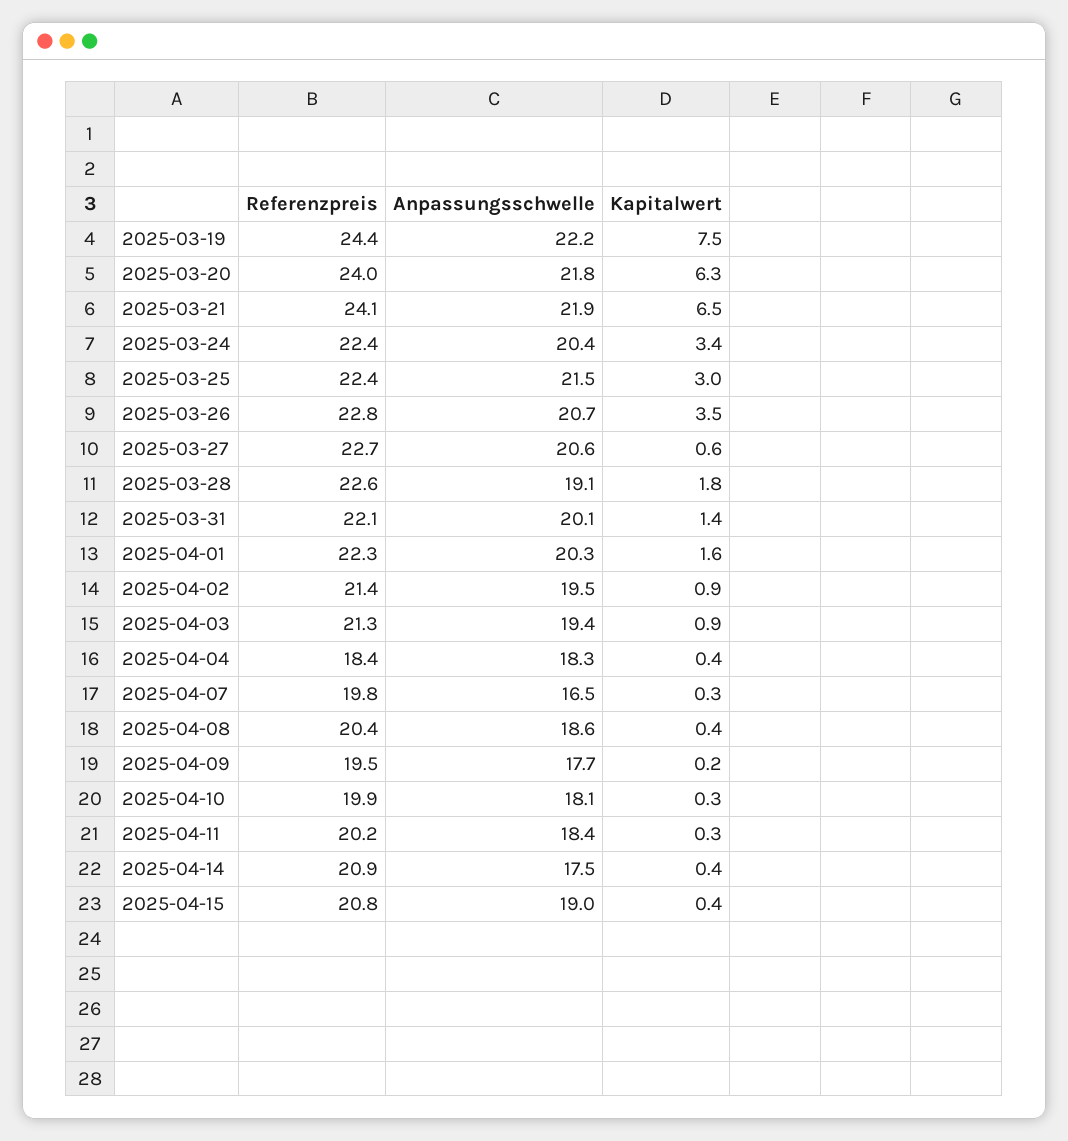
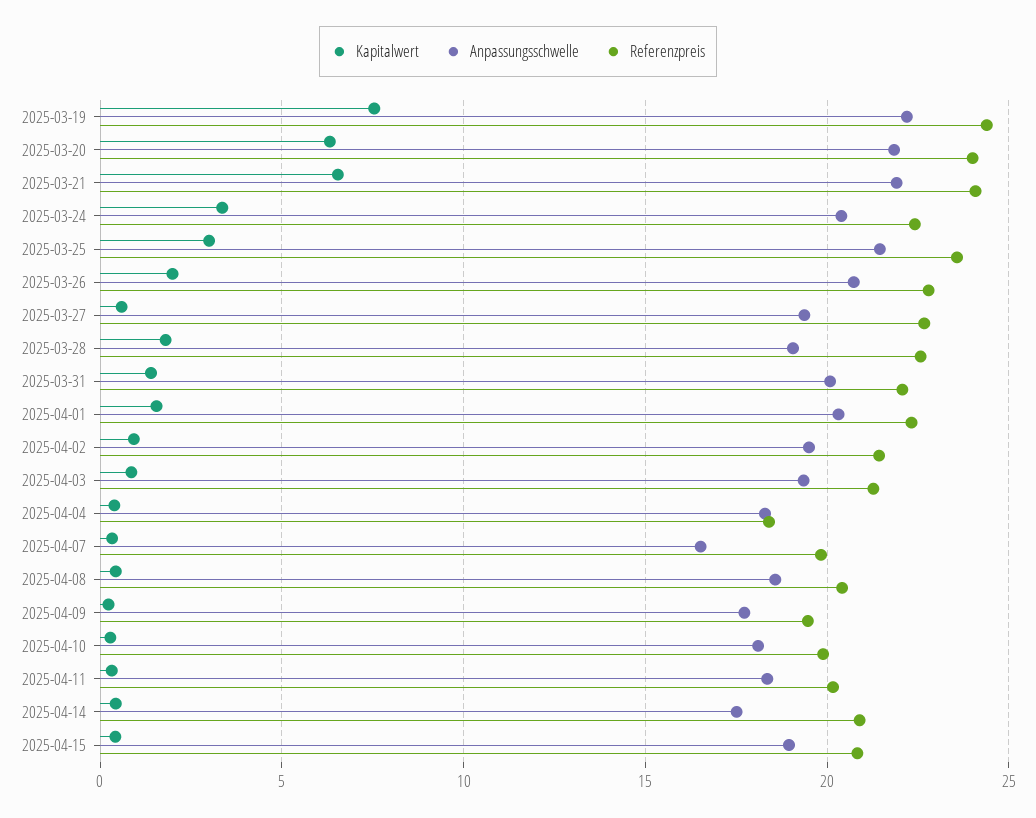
  {
    "Referenzpreis": {
      "2025-03-19": 24.4,
      "2025-03-20": 24,
      "2025-03-21": 24.1,
      "2025-03-24": 22.4,
-     "2025-03-25": 22.4,
+     "2025-03-25": 23.5,
      "2025-03-26": 22.8,
      "2025-03-27": 22.7,
      "2025-03-28": 22.6,
      "2025-03-31": 22.1,
      "2025-04-01": 22.3,
      "2025-04-02": 21.4,
      "2025-04-03": 21.3,
      "2025-04-04": 18.4,
      "2025-04-07": 19.8,
      "2025-04-08": 20.4,
      "2025-04-09": 19.5,
      "2025-04-10": 19.9,
      "2025-04-11": 20.2,
      "2025-04-14": 20.9,
      "2025-04-15": 20.8
    },
    "Anpassungsschwelle": {
      "2025-03-19": 22.2,
      "2025-03-20": 21.8,
      "2025-03-21": 21.9,
      "2025-03-24": 20.4,
      "2025-03-25": 21.5,
      "2025-03-26": 20.7,
-     "2025-03-27": 20.6,
+     "2025-03-27": 19.5,
      "2025-03-28": 19.1,
      "2025-03-31": 20.1,
      "2025-04-01": 20.3,
      "2025-04-02": 19.5,
      "2025-04-03": 19.4,
      "2025-04-04": 18.3,
      "2025-04-07": 16.5,
      "2025-04-08": 18.6,
      "2025-04-09": 17.7,
      "2025-04-10": 18.1,
      "2025-04-11": 18.4,
      "2025-04-14": 17.5,
      "2025-04-15": 19
    },
    "Kapitalwert": {
      "2025-03-19": 7.5,
      "2025-03-20": 6.3,
      "2025-03-21": 6.5,
      "2025-03-24": 3.4,
      "2025-03-25": 3,
-     "2025-03-26": 3.5,
+     "2025-03-26": 2,
      "2025-03-27": 0.6,
      "2025-03-28": 1.8,
      "2025-03-31": 1.4,
      "2025-04-01": 1.6,
      "2025-04-02": 0.9,
      "2025-04-03": 0.9,
      "2025-04-04": 0.4,
      "2025-04-07": 0.3,
      "2025-04-08": 0.4,
      "2025-04-09": 0.2,
      "2025-04-10": 0.3,
      "2025-04-11": 0.3,
      "2025-04-14": 0.4,
      "2025-04-15": 0.4
    }
  }

